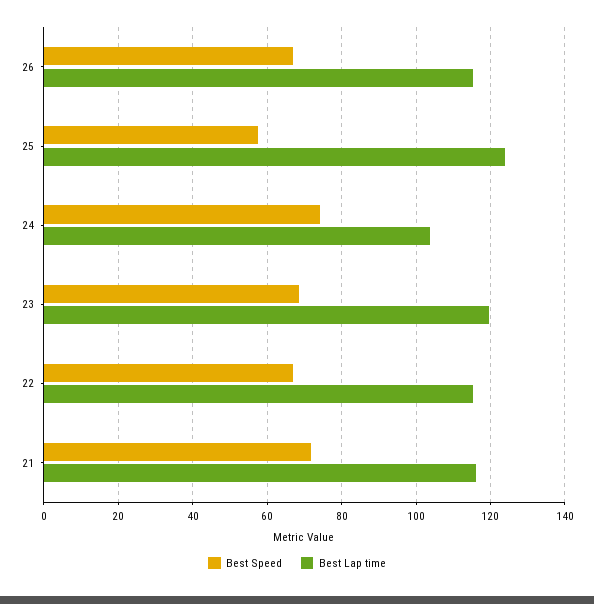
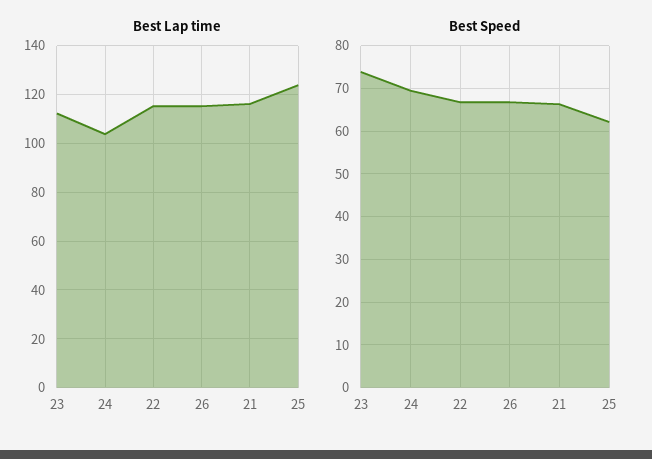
  {
    "Best Speed": {
      "26": 66,
-     "25": 58,
+     "25": 62,
-     "24": 74,
+     "24": 70,
-     "23": 68,
+     "23": 74,
      "22": 66,
-     "21": 72
+     "21": 66
    },
    "Best Lap time": {
      "26": 116,
      "25": 124,
      "24": 104,
-     "23": 120,
+     "23": 112.5,
      "22": 116,
      "21": 116
    }
  }

